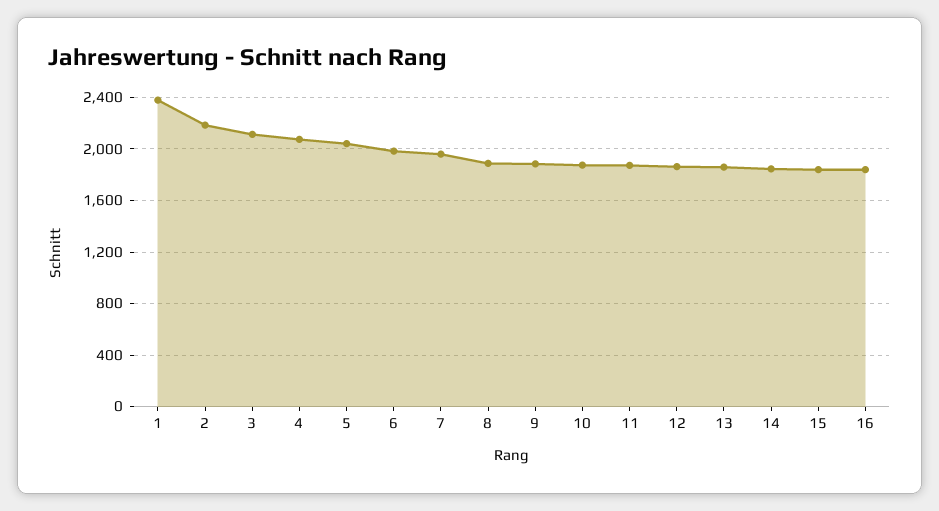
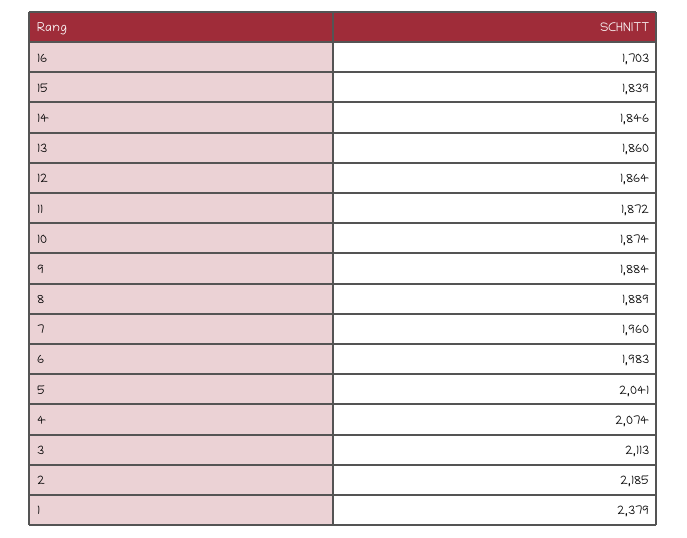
  {
    "1": 2379,
    "2": 2185,
    "3": 2113,
    "4": 2074,
    "5": 2041,
    "6": 1983,
    "7": 1960,
    "8": 1889,
    "9": 1884,
    "10": 1874,
    "11": 1872,
    "12": 1864,
    "13": 1860,
    "14": 1846,
    "15": 1839,
-   "16": 1850
+   "16": 1703
  }

